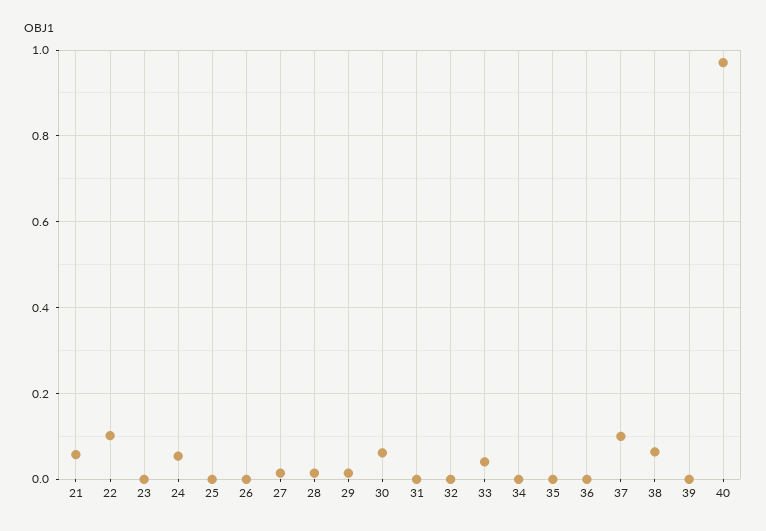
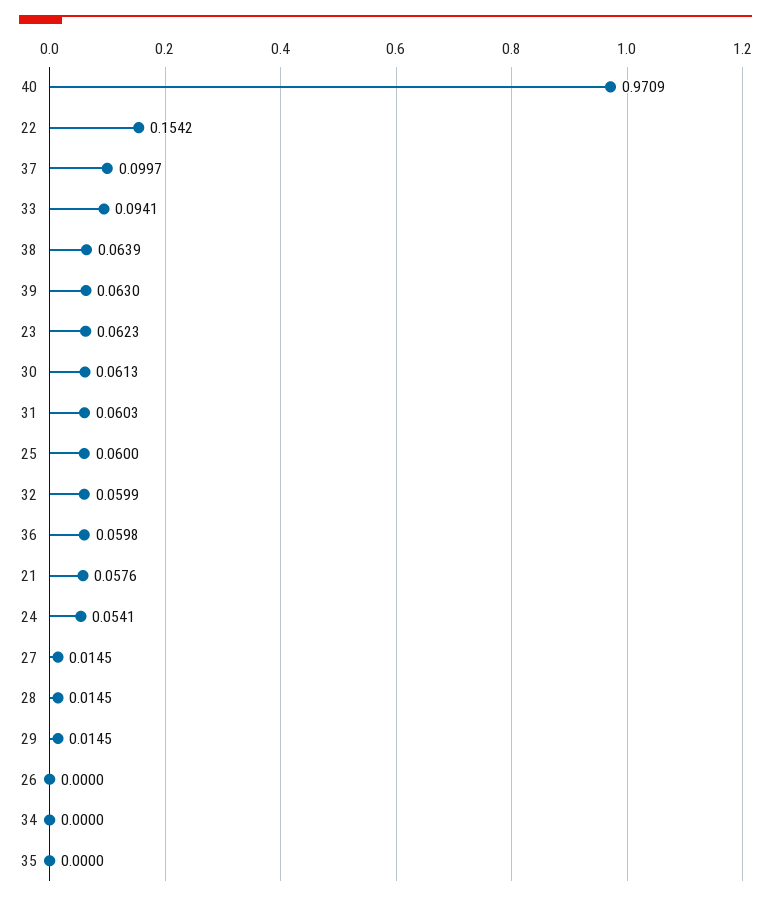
  {
    "21": 0.0576,
-   "22": 0.1,
+   "22": 0.1542,
-   "23": 0,
+   "23": 0.0623,
    "24": 0.0541,
-   "25": 0,
+   "25": 0.06,
    "26": 0,
    "27": 0.0145,
    "28": 0.0145,
    "29": 0.0145,
    "30": 0.0613,
-   "31": 0,
+   "31": 0.0603,
-   "32": 0,
+   "32": 0.0599,
-   "33": 0.04,
+   "33": 0.0941,
    "34": 0,
    "35": 0,
-   "36": 0,
+   "36": 0.0598,
    "37": 0.0997,
    "38": 0.0639,
-   "39": 0,
+   "39": 0.063,
    "40": 0.9709
  }

